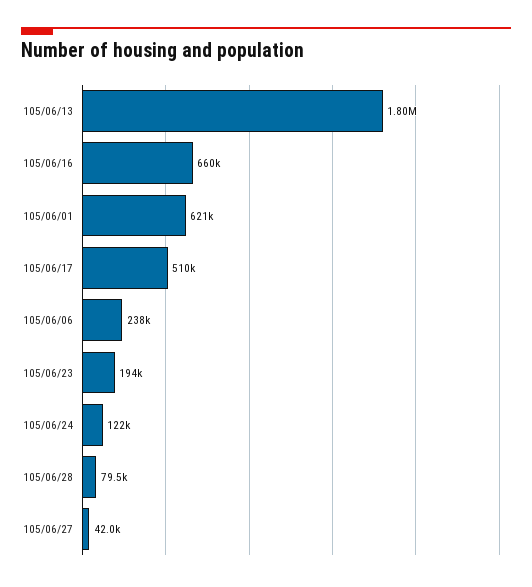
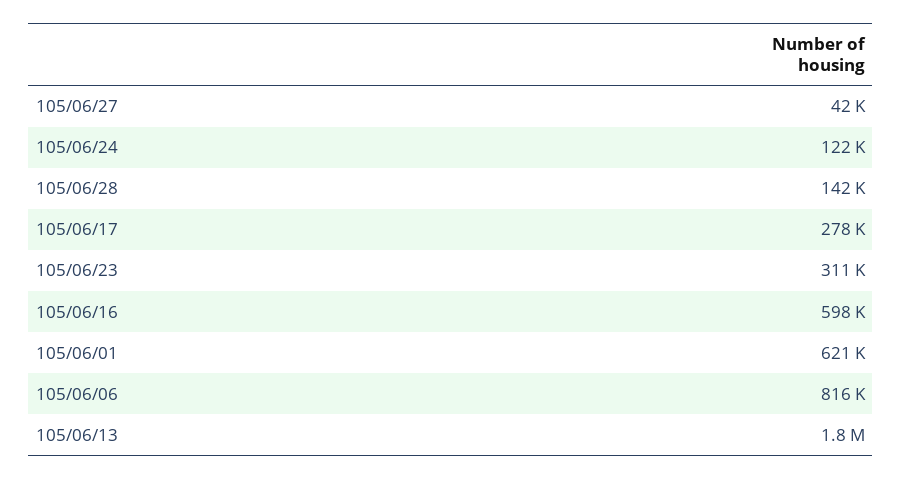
  {
    "105/06/13": 1800000,
-   "105/06/16": 660000,
+   "105/06/16": 598000,
    "105/06/01": 621000,
-   "105/06/17": 510000,
+   "105/06/17": 278000,
-   "105/06/06": 238000,
+   "105/06/06": 816000,
-   "105/06/23": 194000,
+   "105/06/23": 311000,
    "105/06/24": 122000,
-   "105/06/28": 79500,
+   "105/06/28": 142000,
    "105/06/27": 42000
  }

